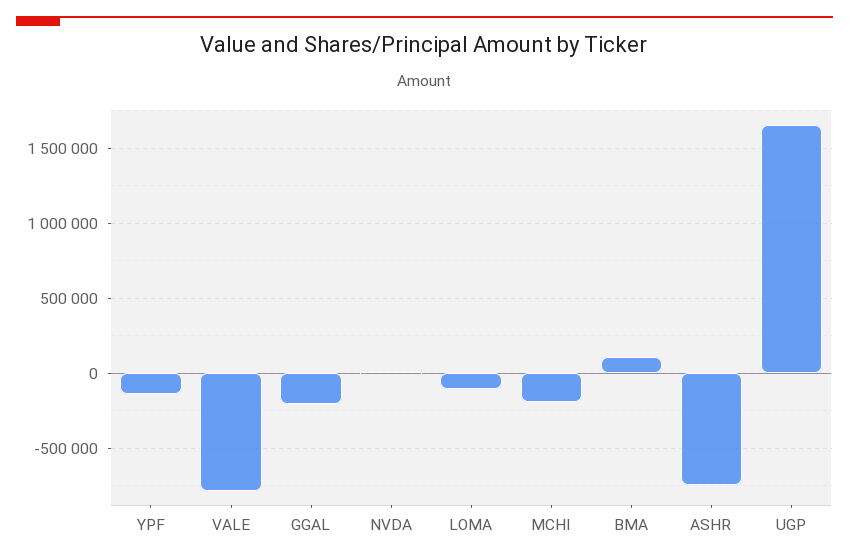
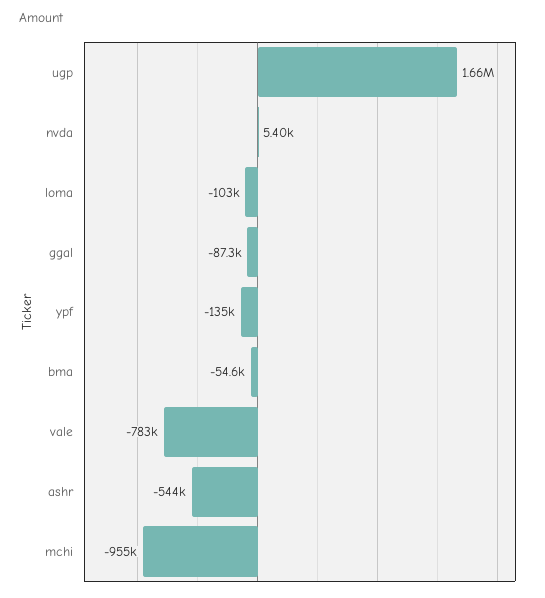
  {
    "YPF": -135000,
    "VALE": -783000,
-   "GGAL": -200000,
+   "GGAL": -87300,
    "NVDA": 5400,
    "LOMA": -103000,
-   "MCHI": -200000,
+   "MCHI": -955000,
-   "BMA": 100000,
+   "BMA": -54600,
-   "ASHR": -750000,
+   "ASHR": -544000,
    "UGP": 1660000
  }

